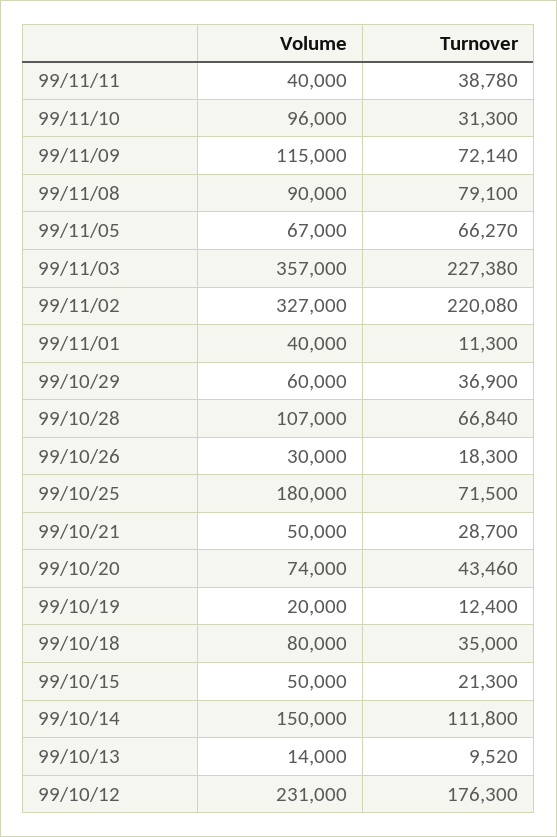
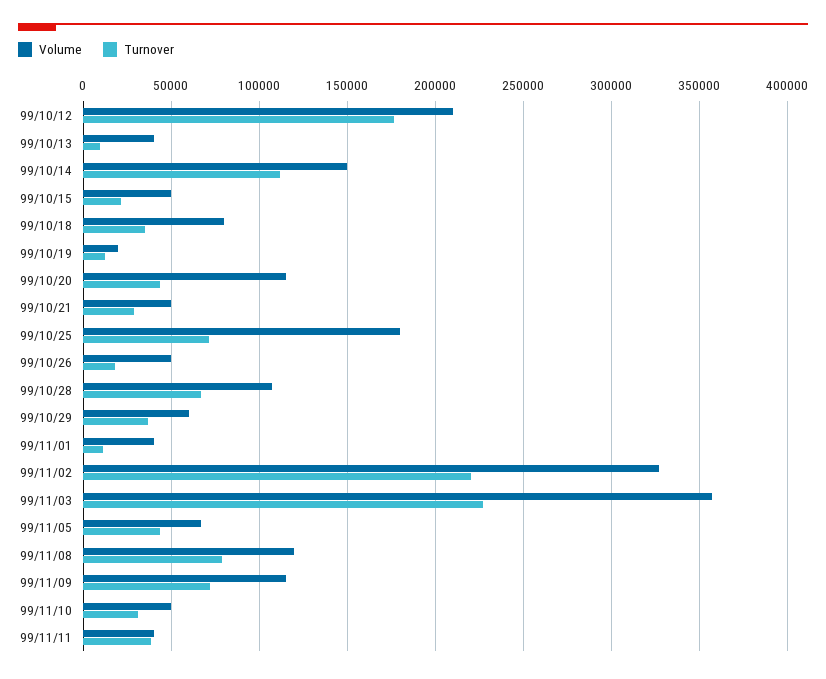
  {
    "Volume": {
      "99/11/11": 40000,
-     "99/11/10": 96000,
+     "99/11/10": 50000,
      "99/11/09": 115000,
-     "99/11/08": 90000,
+     "99/11/08": 120000,
      "99/11/05": 67000,
      "99/11/03": 357000,
      "99/11/02": 327000,
      "99/11/01": 40000,
      "99/10/29": 60000,
      "99/10/28": 107000,
-     "99/10/26": 30000,
+     "99/10/26": 50000,
      "99/10/25": 180000,
      "99/10/21": 50000,
-     "99/10/20": 74000,
+     "99/10/20": 115000,
      "99/10/19": 20000,
      "99/10/18": 80000,
      "99/10/15": 50000,
      "99/10/14": 150000,
-     "99/10/13": 14000,
+     "99/10/13": 40000,
-     "99/10/12": 231000
+     "99/10/12": 210000
    },
    "Turnover": {
      "99/11/11": 38780,
      "99/11/10": 31300,
      "99/11/09": 72140,
      "99/11/08": 79100,
-     "99/11/05": 66270,
+     "99/11/05": 45000,
      "99/11/03": 227380,
      "99/11/02": 220080,
      "99/11/01": 11300,
      "99/10/29": 36900,
      "99/10/28": 66840,
      "99/10/26": 18300,
      "99/10/25": 71500,
      "99/10/21": 28700,
      "99/10/20": 43460,
      "99/10/19": 12400,
      "99/10/18": 35000,
      "99/10/15": 21300,
      "99/10/14": 111800,
      "99/10/13": 9520,
      "99/10/12": 176300
    }
  }

